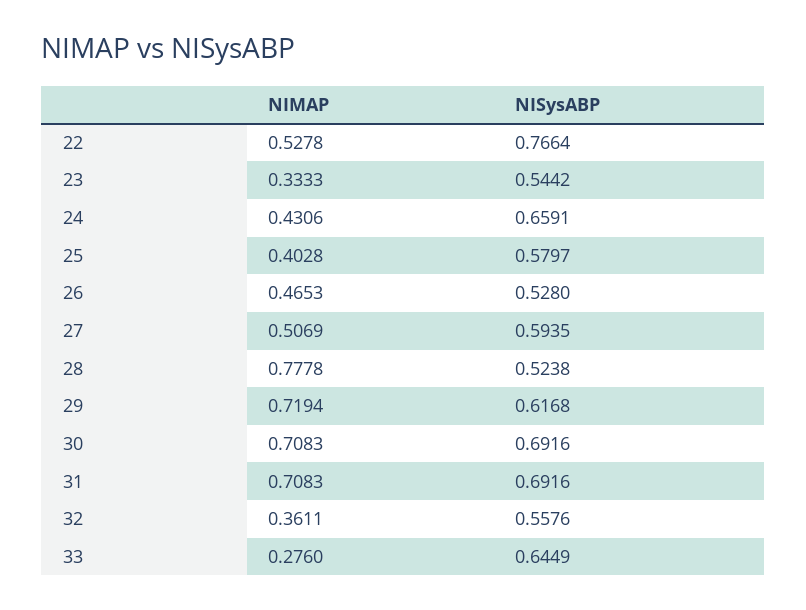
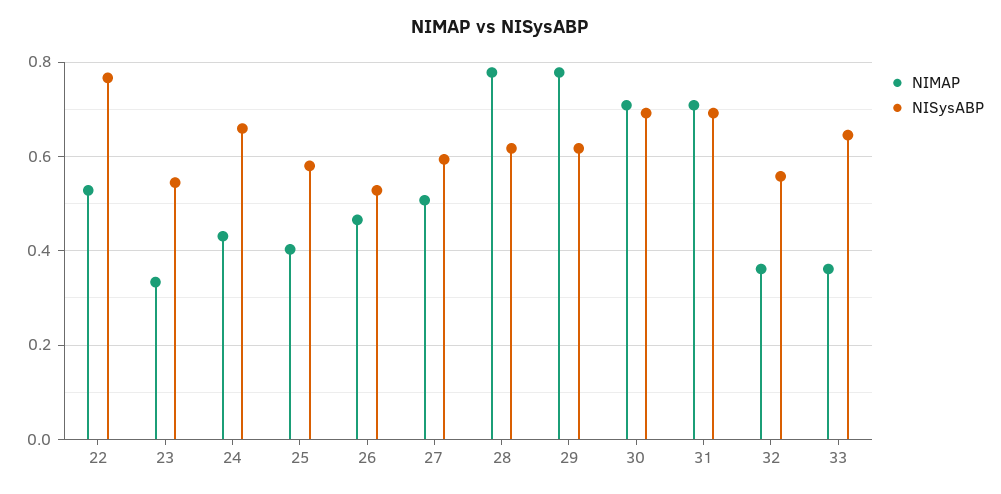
  {
    "NIMAP": {
      "22": 0.5278,
      "23": 0.3333,
      "24": 0.4306,
      "25": 0.4028,
      "26": 0.4653,
      "27": 0.5069,
      "28": 0.7778,
-     "29": 0.7194,
+     "29": 0.78,
      "30": 0.7083,
      "31": 0.7083,
      "32": 0.3611,
-     "33": 0.276
+     "33": 0.36
    },
    "NISysABP": {
      "22": 0.7664,
      "23": 0.5442,
      "24": 0.6591,
      "25": 0.5797,
      "26": 0.528,
      "27": 0.5935,
-     "28": 0.5238,
+     "28": 0.62,
      "29": 0.6168,
      "30": 0.6916,
      "31": 0.6916,
      "32": 0.5576,
      "33": 0.6449
    }
  }

